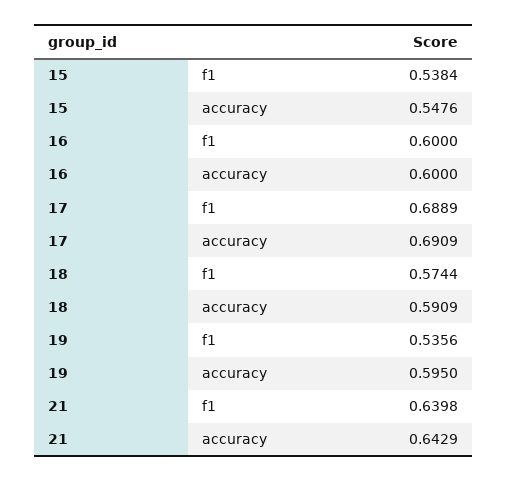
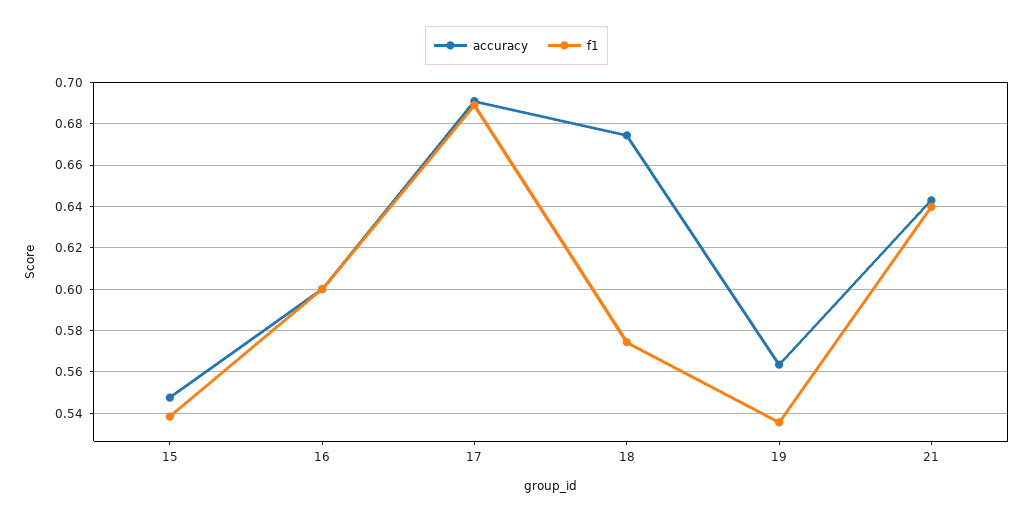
  {
    "f1": {
      "15": 0.5384,
      "16": 0.6,
      "17": 0.6889,
      "18": 0.5744,
      "19": 0.5356,
      "21": 0.6398
    },
    "accuracy": {
      "15": 0.5476,
      "16": 0.6,
      "17": 0.6909,
-     "18": 0.5909,
+     "18": 0.675,
-     "19": 0.595,
+     "19": 0.565,
      "21": 0.6429
    }
  }

